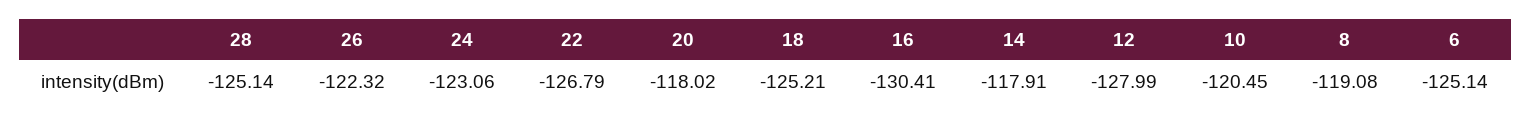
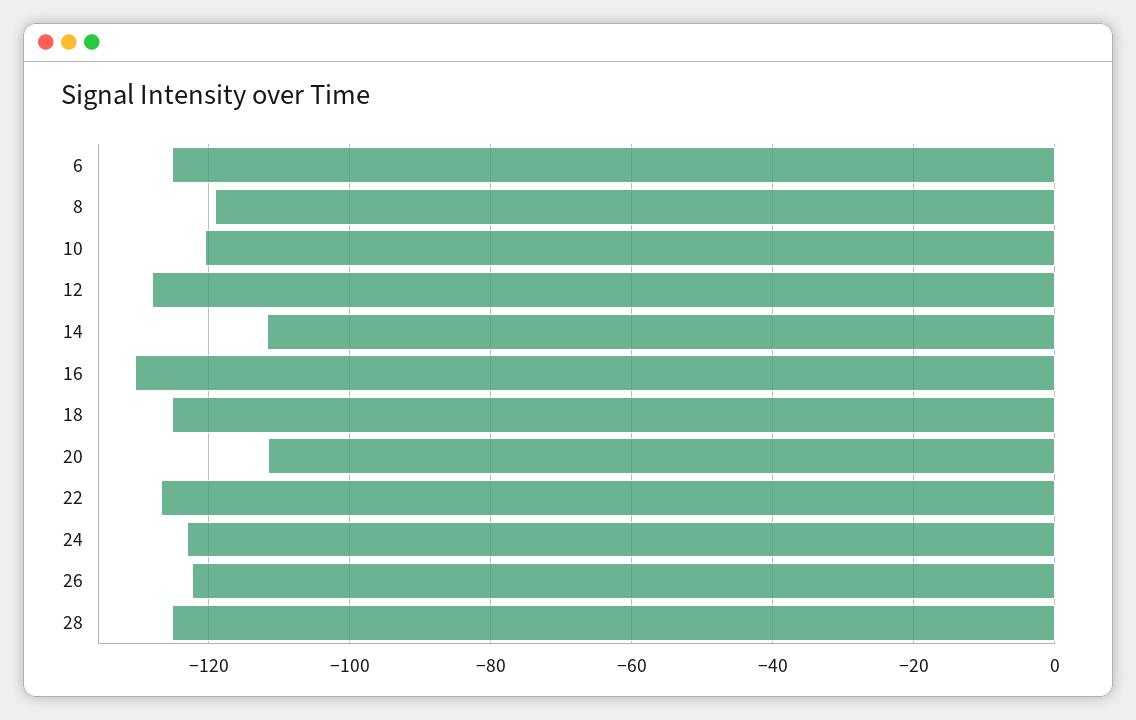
  {
    "28": -125.14,
    "26": -122.32,
    "24": -123.06,
    "22": -126.79,
-   "20": -118.02,
+   "20": -112,
    "18": -125.21,
    "16": -130.41,
-   "14": -117.91,
+   "14": -112,
    "12": -127.99,
    "10": -120.45,
    "8": -119.08,
    "6": -125.14
  }

